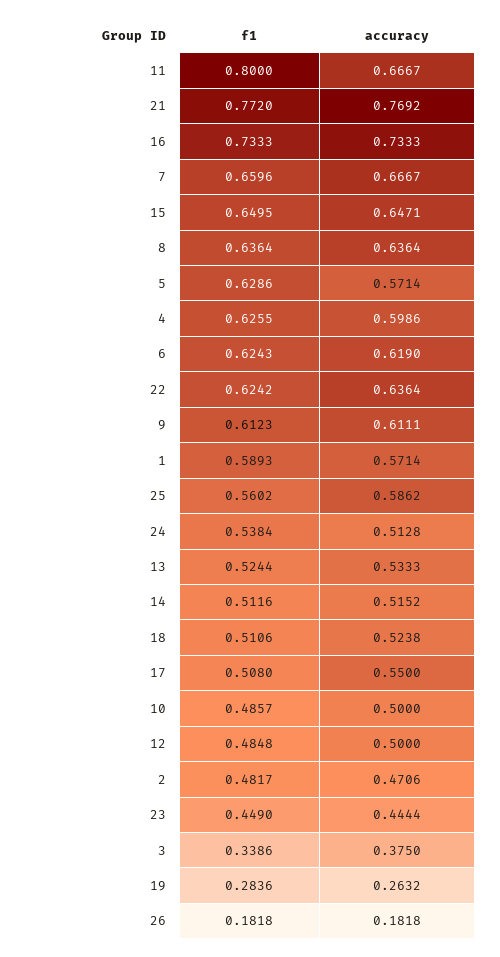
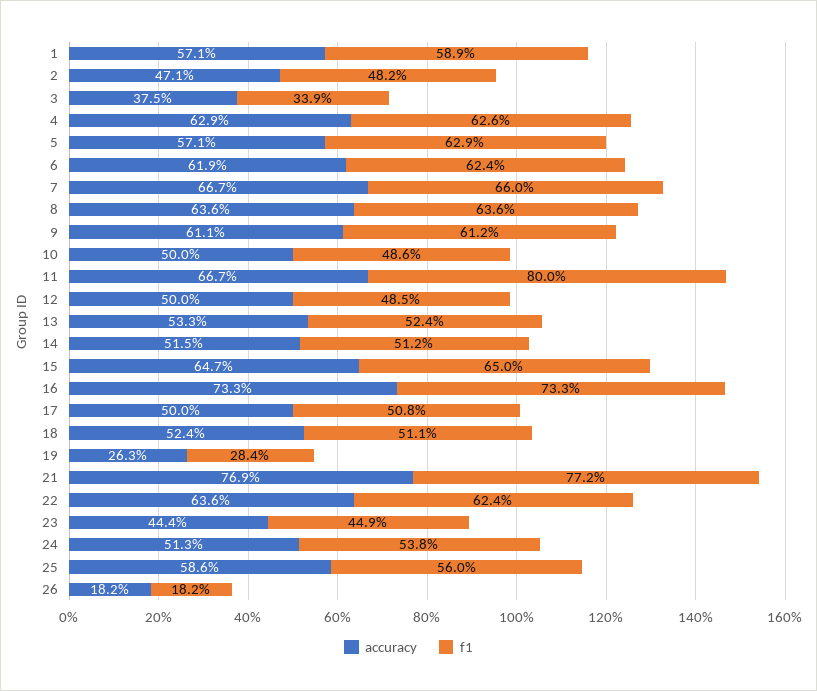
  {
    "f1": {
      "11": 0.8,
      "21": 0.772,
      "16": 0.7333,
      "7": 0.6596,
      "15": 0.6495,
      "8": 0.6364,
      "5": 0.6286,
      "4": 0.6255,
      "6": 0.6243,
      "22": 0.6242,
      "9": 0.6123,
      "1": 0.5893,
      "25": 0.5602,
      "24": 0.5384,
      "13": 0.5244,
      "14": 0.5116,
      "18": 0.5106,
      "17": 0.508,
      "10": 0.4857,
      "12": 0.4848,
      "2": 0.4817,
      "23": 0.449,
      "3": 0.3386,
      "19": 0.2836,
      "26": 0.1818
    },
    "accuracy": {
      "11": 0.6667,
      "21": 0.7692,
      "16": 0.7333,
      "7": 0.6667,
      "15": 0.6471,
      "8": 0.6364,
      "5": 0.5714,
-     "4": 0.5986,
+     "4": 0.629,
      "6": 0.619,
      "22": 0.6364,
      "9": 0.6111,
      "1": 0.5714,
      "25": 0.5862,
      "24": 0.5128,
      "13": 0.5333,
      "14": 0.5152,
      "18": 0.5238,
-     "17": 0.55,
+     "17": 0.5,
      "10": 0.5,
      "12": 0.5,
      "2": 0.4706,
      "23": 0.4444,
      "3": 0.375,
      "19": 0.2632,
      "26": 0.1818
    }
  }

